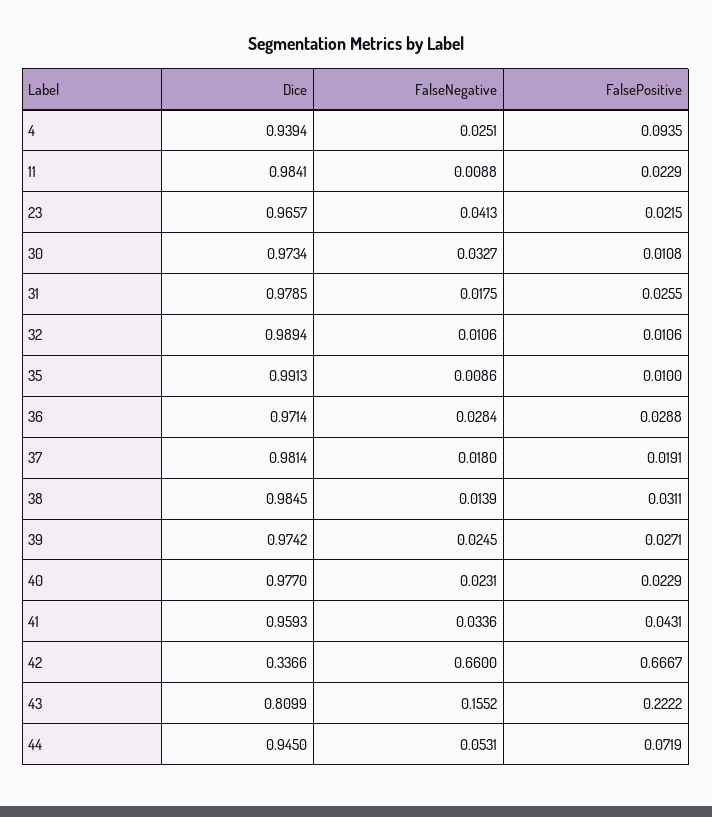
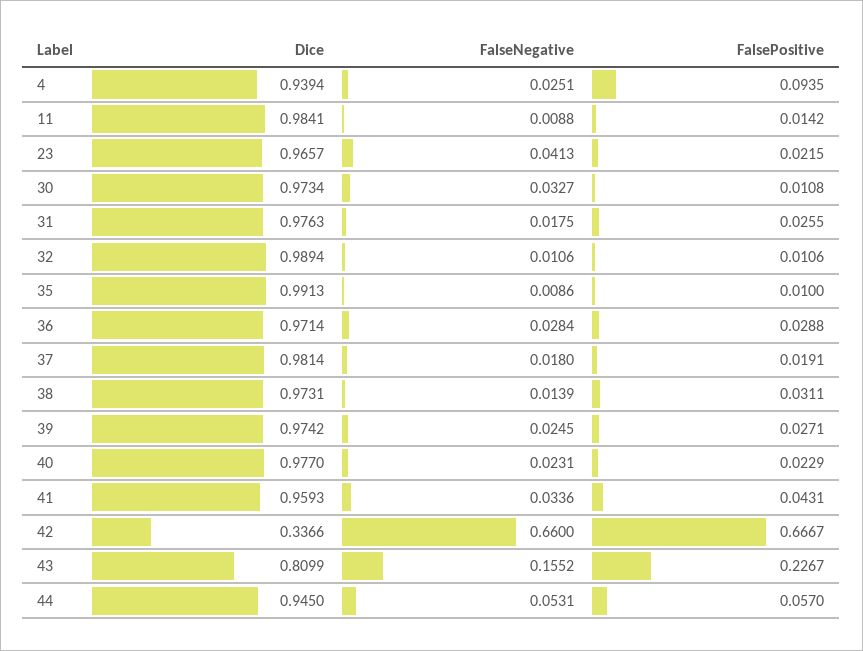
  {
    "Dice": {
      "4": 0.9394,
      "11": 0.9841,
      "23": 0.9657,
      "30": 0.9734,
-     "31": 0.9785,
+     "31": 0.9763,
      "32": 0.9894,
      "35": 0.9913,
      "36": 0.9714,
      "37": 0.9814,
-     "38": 0.9845,
+     "38": 0.9731,
      "39": 0.9742,
      "40": 0.977,
      "41": 0.9593,
      "42": 0.3366,
      "43": 0.8099,
      "44": 0.945
    },
    "FalseNegative": {
      "4": 0.0251,
      "11": 0.0088,
      "23": 0.0413,
      "30": 0.0327,
      "31": 0.0175,
      "32": 0.0106,
      "35": 0.0086,
      "36": 0.0284,
      "37": 0.018,
      "38": 0.0139,
      "39": 0.0245,
      "40": 0.0231,
      "41": 0.0336,
      "42": 0.66,
      "43": 0.1552,
      "44": 0.0531
    },
    "FalsePositive": {
      "4": 0.0935,
-     "11": 0.0229,
+     "11": 0.0142,
      "23": 0.0215,
      "30": 0.0108,
      "31": 0.0255,
      "32": 0.0106,
      "35": 0.01,
      "36": 0.0288,
      "37": 0.0191,
      "38": 0.0311,
      "39": 0.0271,
      "40": 0.0229,
      "41": 0.0431,
      "42": 0.6667,
-     "43": 0.2222,
+     "43": 0.2267,
-     "44": 0.0719
+     "44": 0.057
    }
  }

